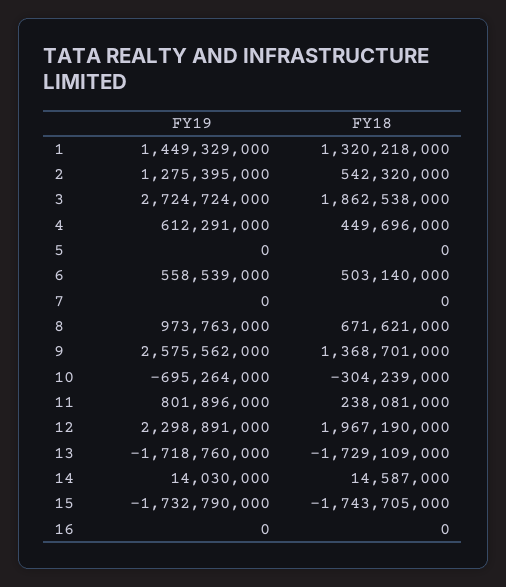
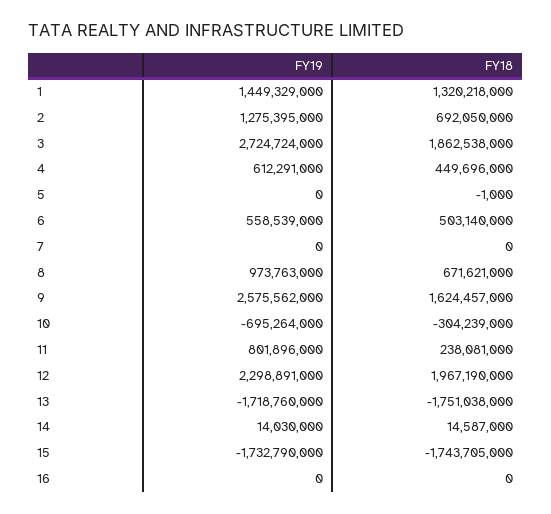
  {
    "FY19": {
      "1": 1449329000,
      "2": 1275395000,
      "3": 2724724000,
      "4": 612291000,
      "5": 0,
      "6": 558539000,
      "7": 0,
      "8": 973763000,
      "9": 2575562000,
      "10": -695264000,
      "11": 801896000,
      "12": 2298891000,
      "13": -1718760000,
      "14": 14030000,
      "15": -1732790000,
      "16": 0
    },
    "FY18": {
      "1": 1320218000,
-     "2": 542320000,
+     "2": 692050000,
      "3": 1862538000,
      "4": 449696000,
-     "5": 0,
+     "5": -1000,
      "6": 503140000,
      "7": 0,
      "8": 671621000,
-     "9": 1368701000,
+     "9": 1624457000,
      "10": -304239000,
      "11": 238081000,
      "12": 1967190000,
-     "13": -1729109000,
+     "13": -1751038000,
      "14": 14587000,
      "15": -1743705000,
      "16": 0
    }
  }

